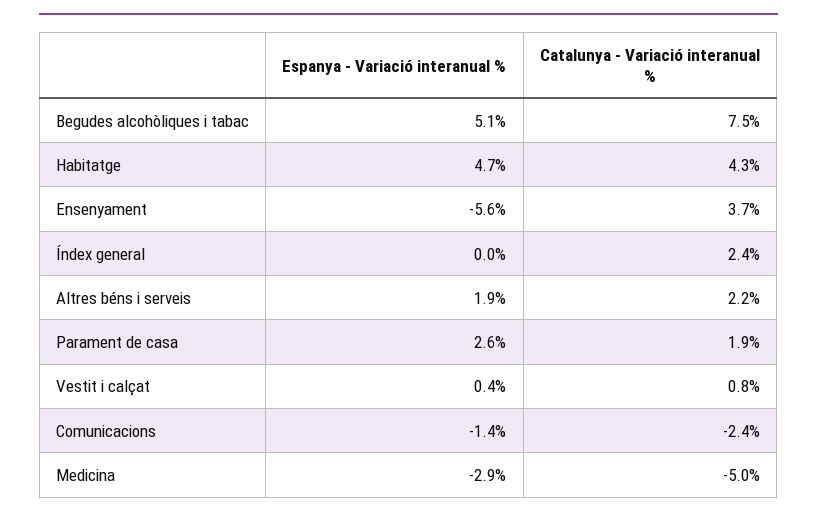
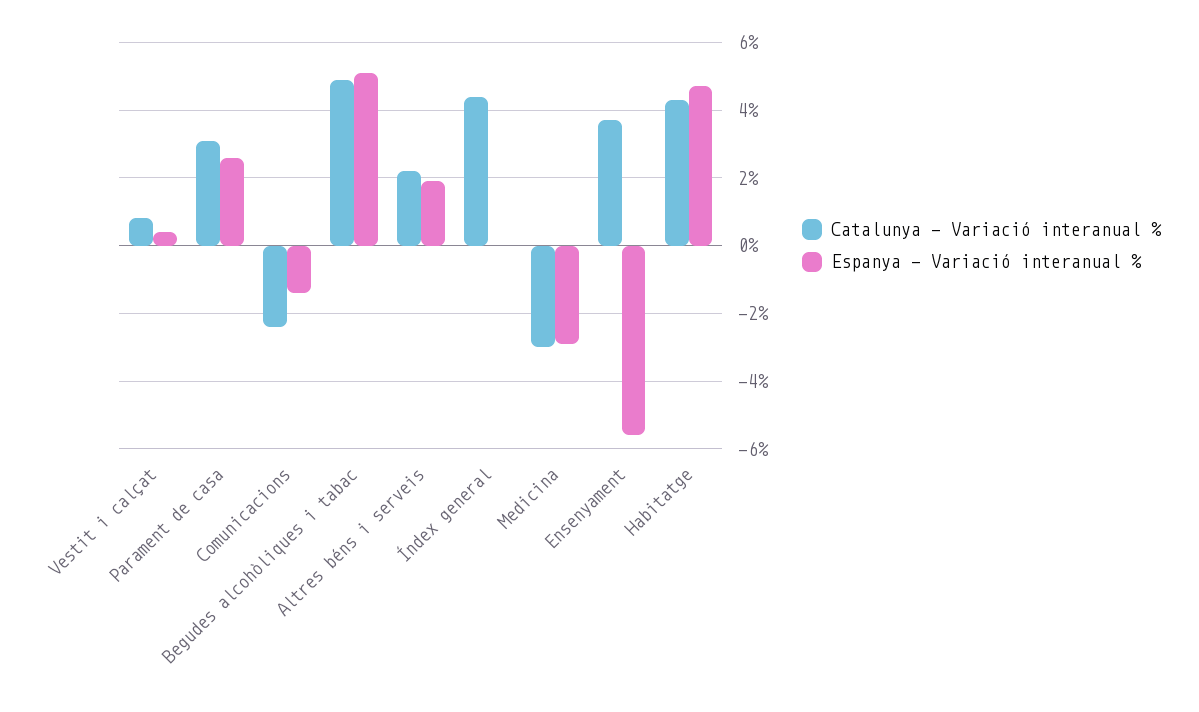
  {
    "Espanya - Variació interanual %": {
      "Begudes alcohòliques i tabac": 5.1,
      "Habitatge": 4.7,
      "Ensenyament": -5.6,
      "Índex general": 0,
      "Altres béns i serveis": 1.9,
      "Parament de casa": 2.6,
      "Vestit i calçat": 0.4,
      "Comunicacions": -1.4,
      "Medicina": -2.9
    },
    "Catalunya - Variació interanual %": {
-     "Begudes alcohòliques i tabac": 7.5,
+     "Begudes alcohòliques i tabac": 5,
      "Habitatge": 4.3,
      "Ensenyament": 3.7,
-     "Índex general": 2.4,
+     "Índex general": 4.5,
      "Altres béns i serveis": 2.2,
-     "Parament de casa": 1.9,
+     "Parament de casa": 3,
      "Vestit i calçat": 0.8,
      "Comunicacions": -2.4,
-     "Medicina": -5
+     "Medicina": -3
    }
  }

